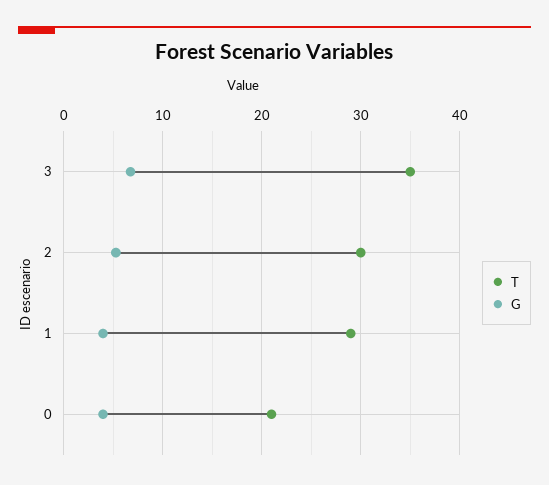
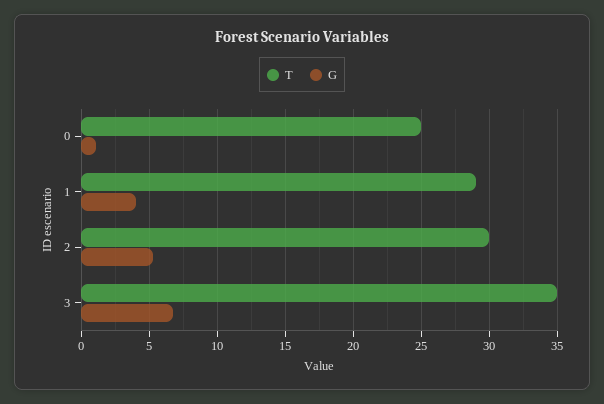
  {
    "T": {
      "3": 35,
      "2": 30,
      "1": 29,
-     "0": 21
+     "0": 25
    },
    "G": {
      "3": 7,
      "2": 5.5,
      "1": 4,
-     "0": 4
+     "0": 1
    }
  }

